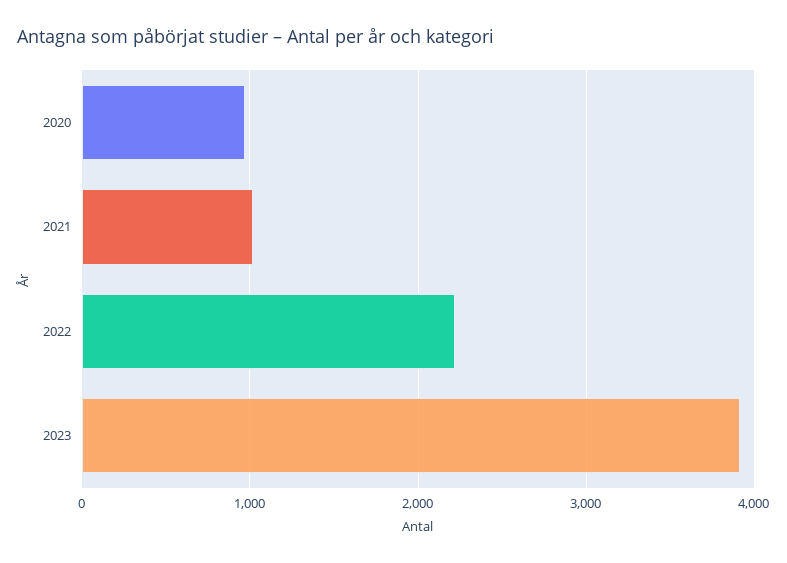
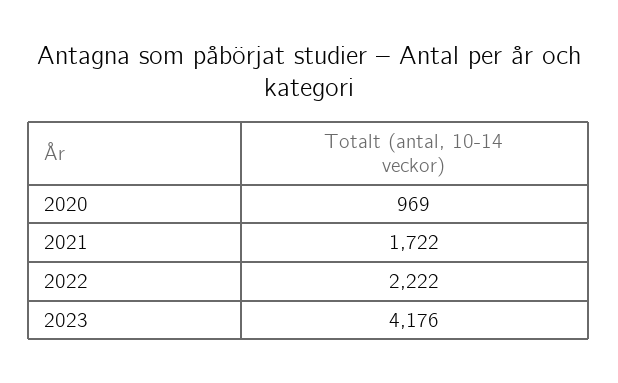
  {
    "2020": 969,
-   "2021": 1000,
+   "2021": 1722,
    "2022": 2222,
-   "2023": 3900
+   "2023": 4176
  }

